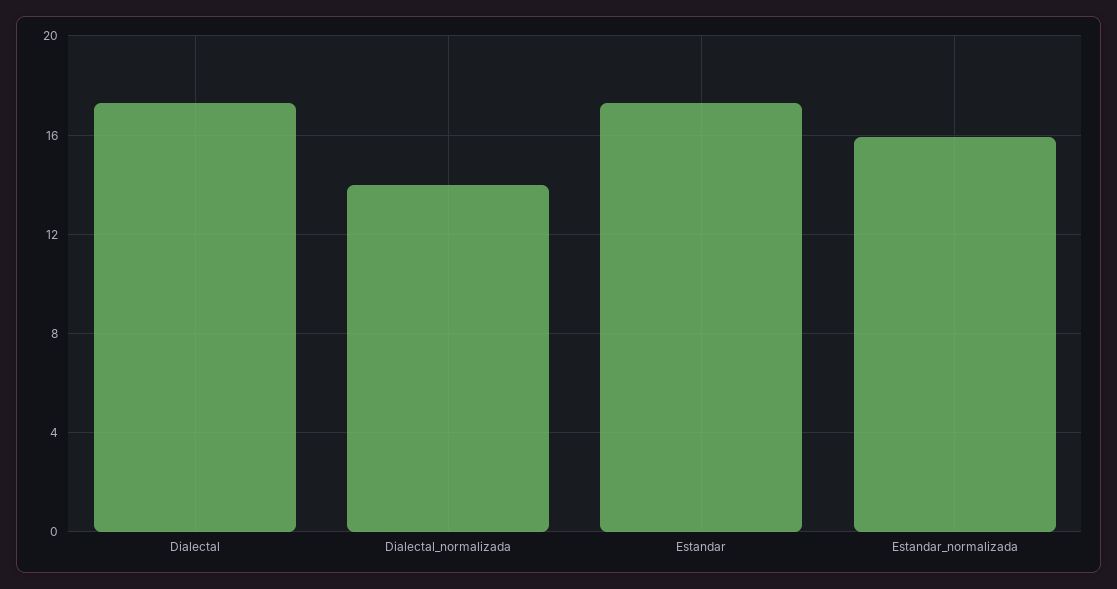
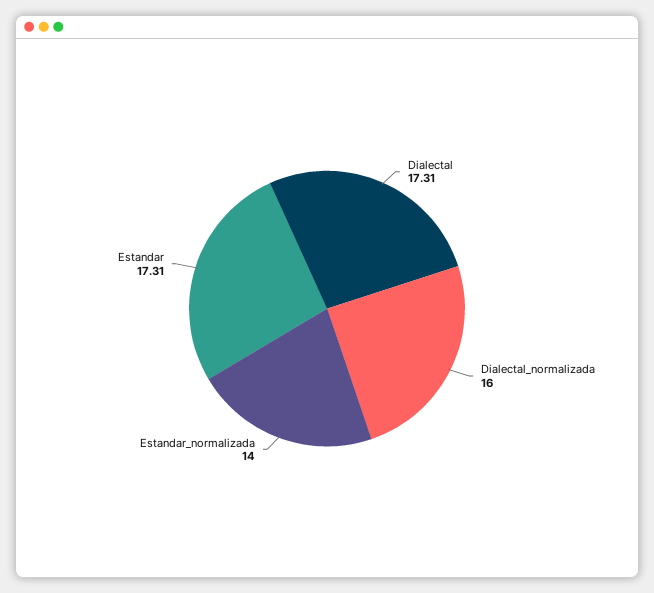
  {
    "Dialectal": 17.31,
-   "Dialectal_normalizada": 14,
+   "Dialectal_normalizada": 16,
    "Estandar": 17.31,
-   "Estandar_normalizada": 16
+   "Estandar_normalizada": 14
  }

